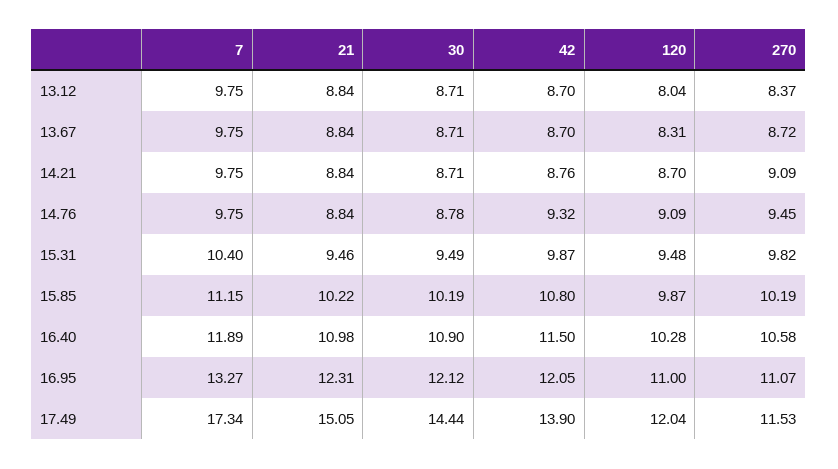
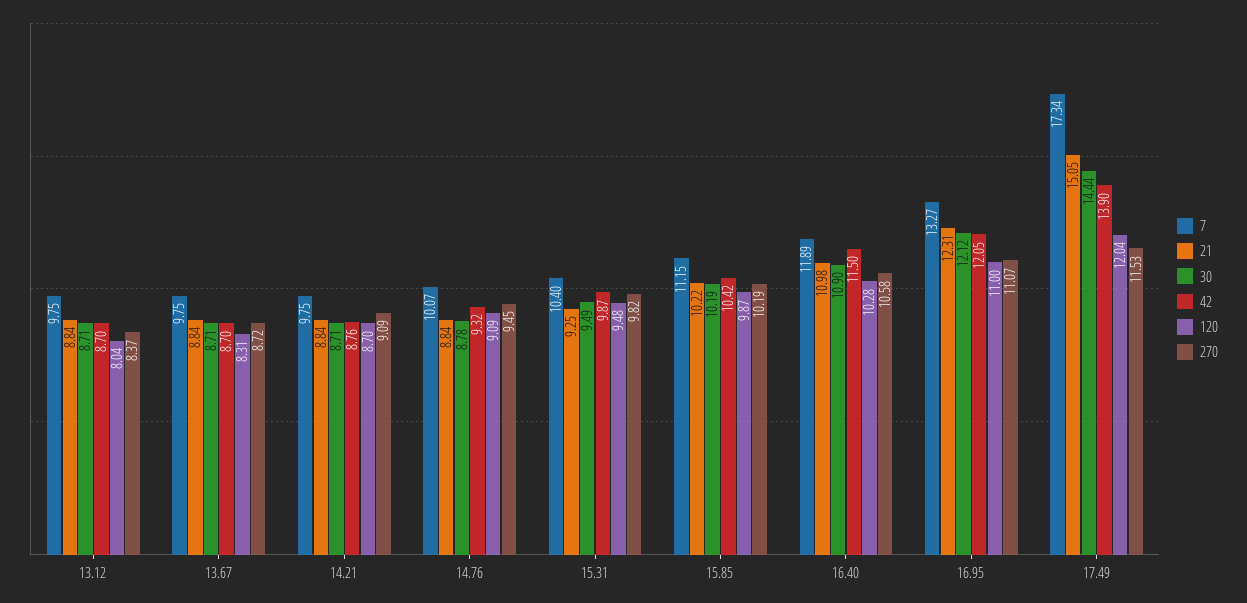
  {
    "7": {
      "13.12": 9.75,
      "13.67": 9.75,
      "14.21": 9.75,
-     "14.76": 9.75,
+     "14.76": 10.07,
      "15.31": 10.4,
      "15.85": 11.15,
      "16.40": 11.89,
      "16.95": 13.27,
      "17.49": 17.34
    },
    "21": {
      "13.12": 8.84,
      "13.67": 8.84,
      "14.21": 8.84,
      "14.76": 8.84,
-     "15.31": 9.46,
+     "15.31": 9.25,
      "15.85": 10.22,
      "16.40": 10.98,
      "16.95": 12.31,
      "17.49": 15.05
    },
    "30": {
      "13.12": 8.71,
      "13.67": 8.71,
      "14.21": 8.71,
      "14.76": 8.78,
      "15.31": 9.49,
      "15.85": 10.19,
      "16.40": 10.9,
      "16.95": 12.12,
      "17.49": 14.44
    },
    "42": {
      "13.12": 8.7,
      "13.67": 8.7,
      "14.21": 8.76,
      "14.76": 9.32,
      "15.31": 9.87,
-     "15.85": 10.8,
+     "15.85": 10.42,
      "16.40": 11.5,
      "16.95": 12.05,
      "17.49": 13.9
    },
    "120": {
      "13.12": 8.04,
      "13.67": 8.31,
      "14.21": 8.7,
      "14.76": 9.09,
      "15.31": 9.48,
      "15.85": 9.87,
      "16.40": 10.28,
      "16.95": 11,
      "17.49": 12.04
    },
    "270": {
      "13.12": 8.37,
      "13.67": 8.72,
      "14.21": 9.09,
      "14.76": 9.45,
      "15.31": 9.82,
      "15.85": 10.19,
      "16.40": 10.58,
      "16.95": 11.07,
      "17.49": 11.53
    }
  }

